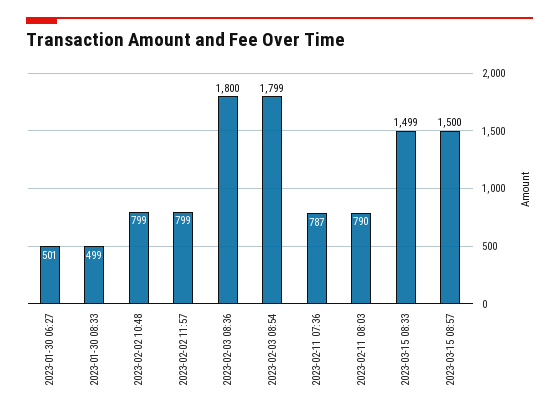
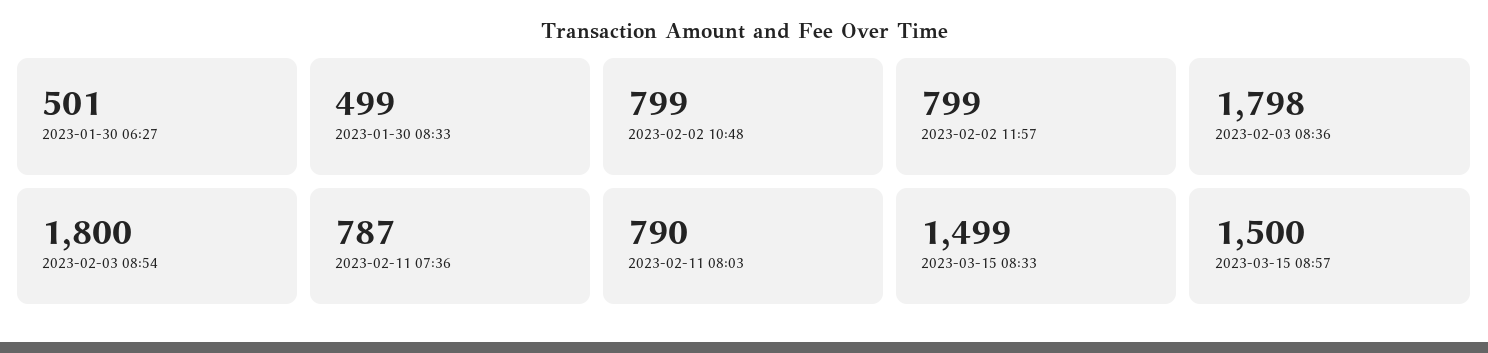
  {
    "2023-01-30 06:27": 501,
    "2023-01-30 08:33": 499,
    "2023-02-02 10:48": 799,
    "2023-02-02 11:57": 799,
-   "2023-02-03 08:36": 1800,
+   "2023-02-03 08:36": 1798,
-   "2023-02-03 08:54": 1799,
+   "2023-02-03 08:54": 1800,
    "2023-02-11 07:36": 787,
    "2023-02-11 08:03": 790,
    "2023-03-15 08:33": 1499,
    "2023-03-15 08:57": 1500
  }

